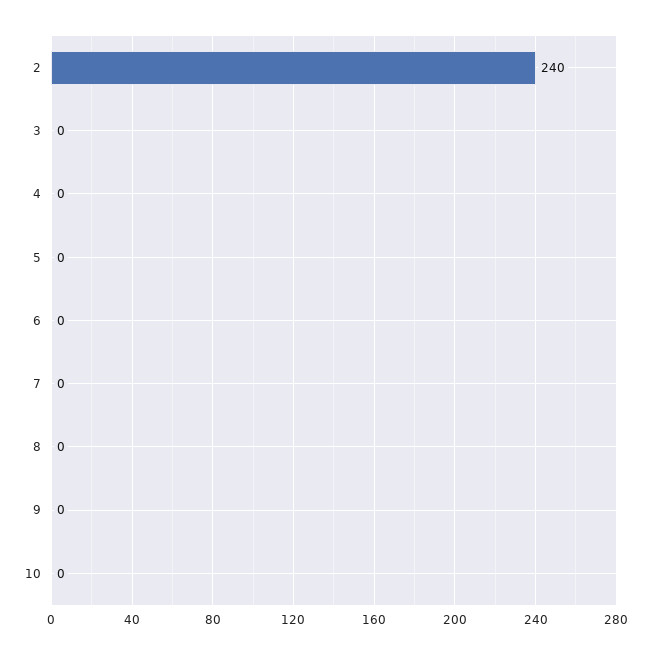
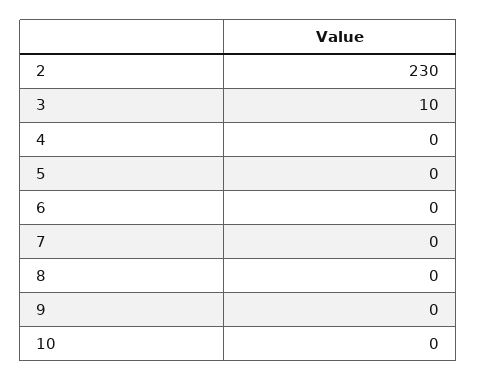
  {
-   "2": 240,
+   "2": 230,
-   "3": 0,
+   "3": 10,
    "4": 0,
    "5": 0,
    "6": 0,
    "7": 0,
    "8": 0,
    "9": 0,
    "10": 0
  }

